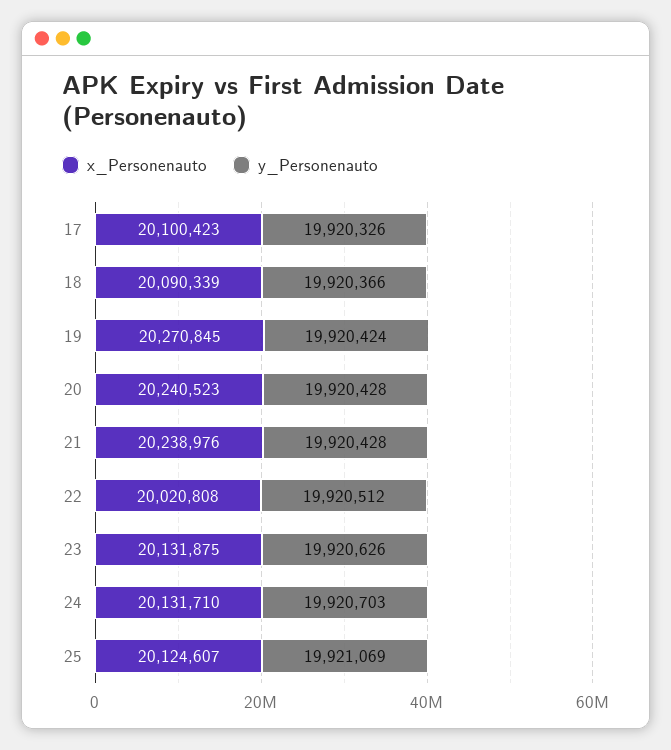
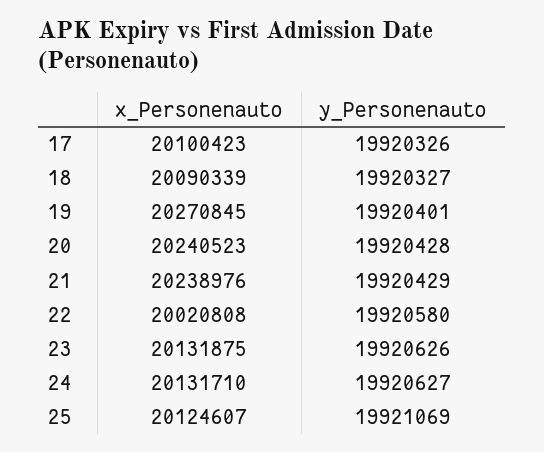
  {
    "x_Personenauto": {
      "17": 20100423,
      "18": 20090339,
      "19": 20270845,
      "20": 20240523,
      "21": 20238976,
      "22": 20020808,
      "23": 20131875,
      "24": 20131710,
      "25": 20124607
    },
    "y_Personenauto": {
      "17": 19920326,
-     "18": 19920366,
+     "18": 19920327,
-     "19": 19920424,
+     "19": 19920401,
      "20": 19920428,
-     "21": 19920428,
+     "21": 19920429,
-     "22": 19920512,
+     "22": 19920580,
      "23": 19920626,
-     "24": 19920703,
+     "24": 19920627,
      "25": 19921069
    }
  }

